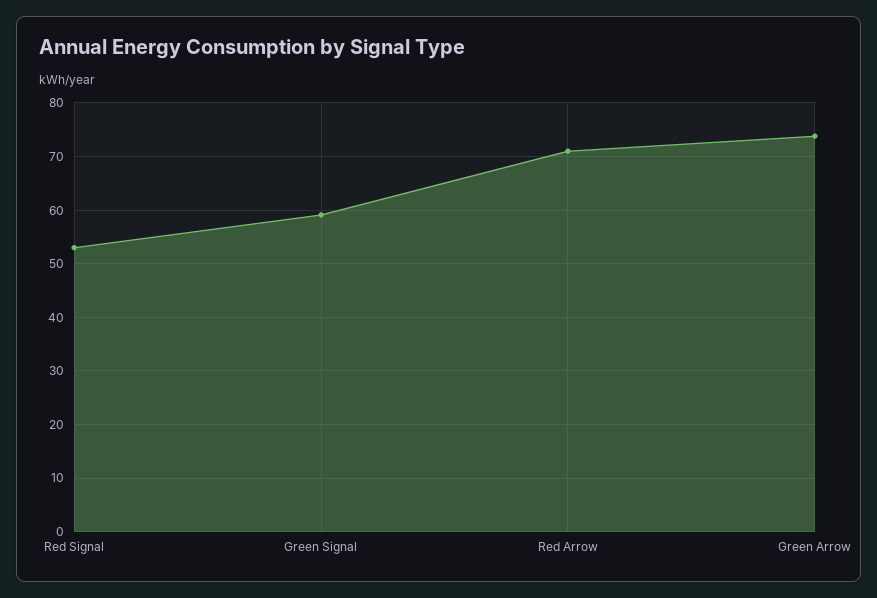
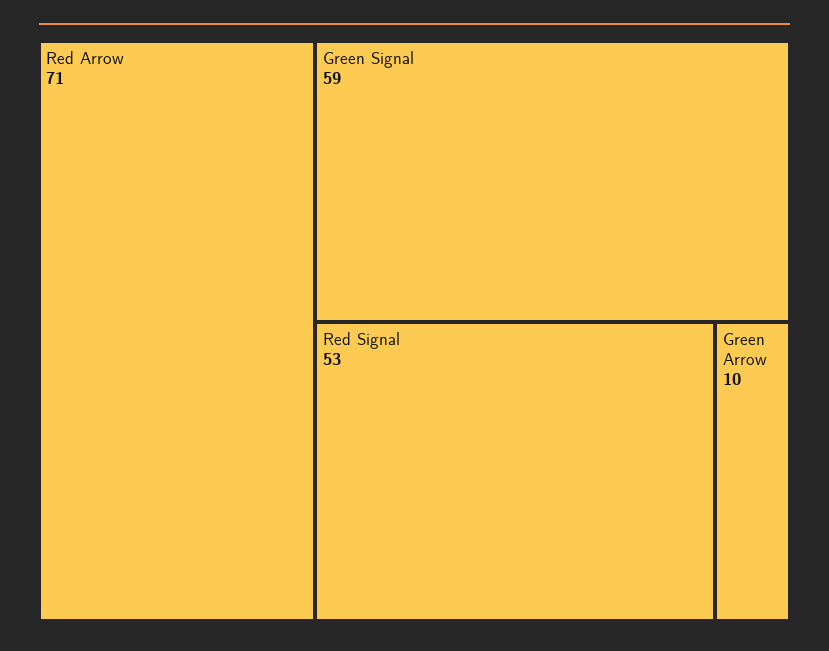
  {
    "Red Signal": 53,
    "Green Signal": 59,
    "Red Arrow": 71,
-   "Green Arrow": 74
+   "Green Arrow": 10
  }

